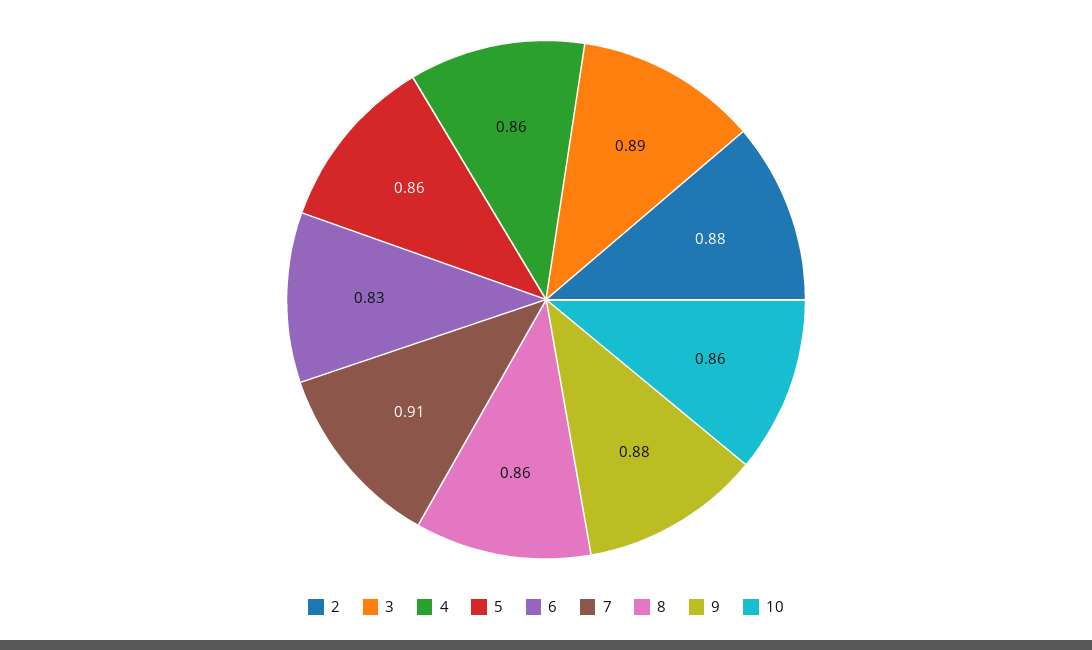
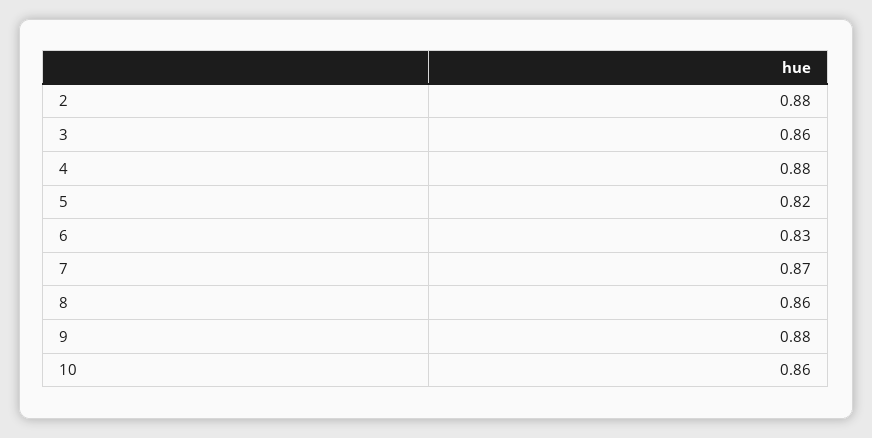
  {
    "2": 0.88,
-   "3": 0.89,
+   "3": 0.86,
-   "4": 0.86,
+   "4": 0.88,
-   "5": 0.86,
+   "5": 0.82,
    "6": 0.83,
-   "7": 0.91,
+   "7": 0.87,
    "8": 0.86,
    "9": 0.88,
    "10": 0.86
  }

